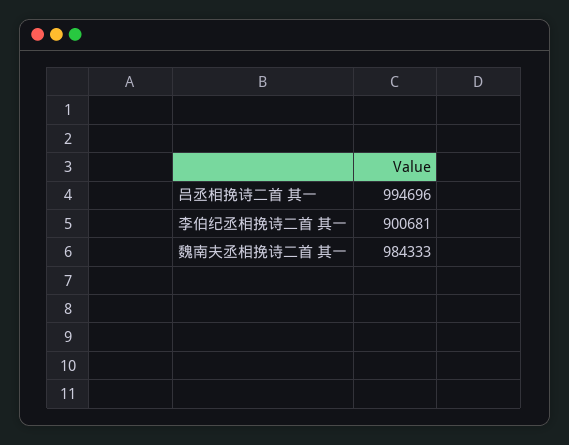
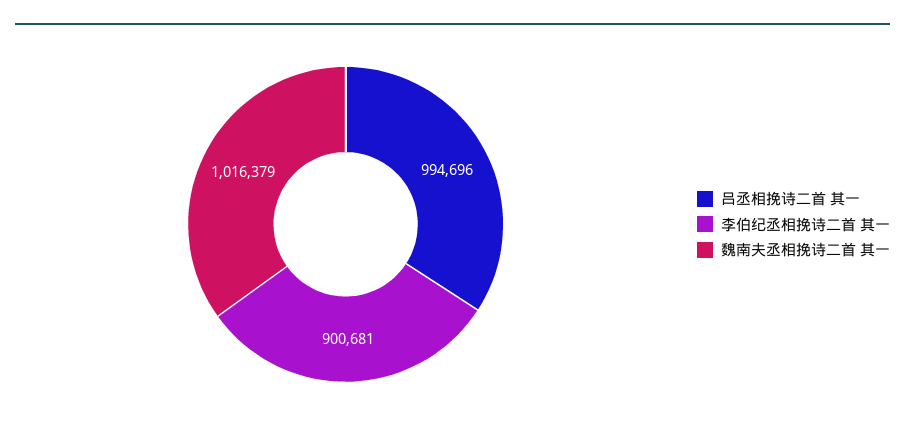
  {
    "吕丞相挽诗二首 其一": 994696,
    "李伯纪丞相挽诗二首 其一": 900681,
-   "魏南夫丞相挽诗二首 其一": 984333
+   "魏南夫丞相挽诗二首 其一": 1016379
  }

